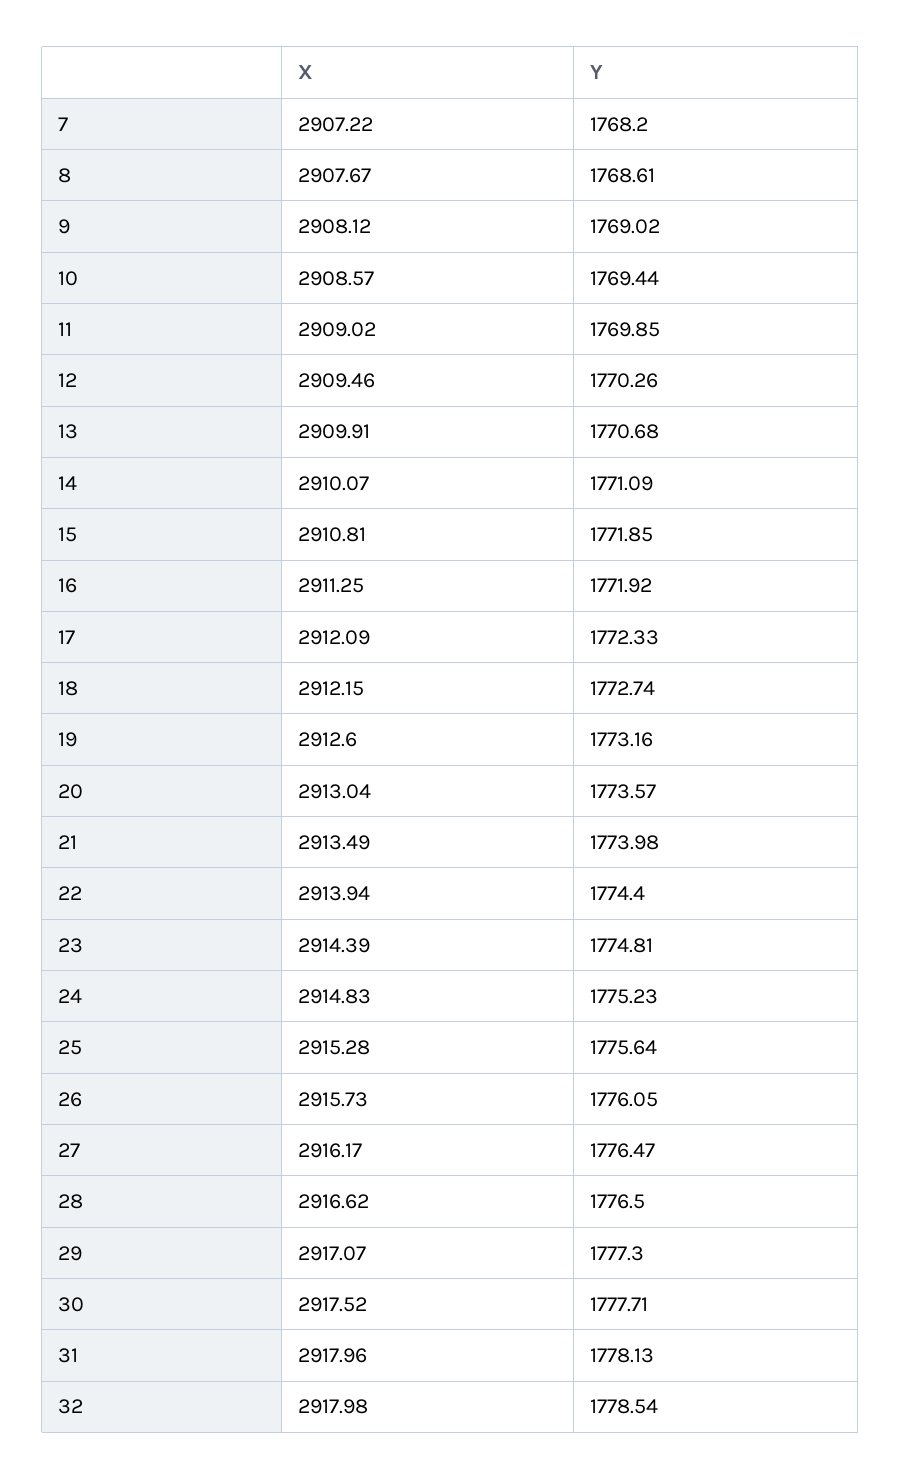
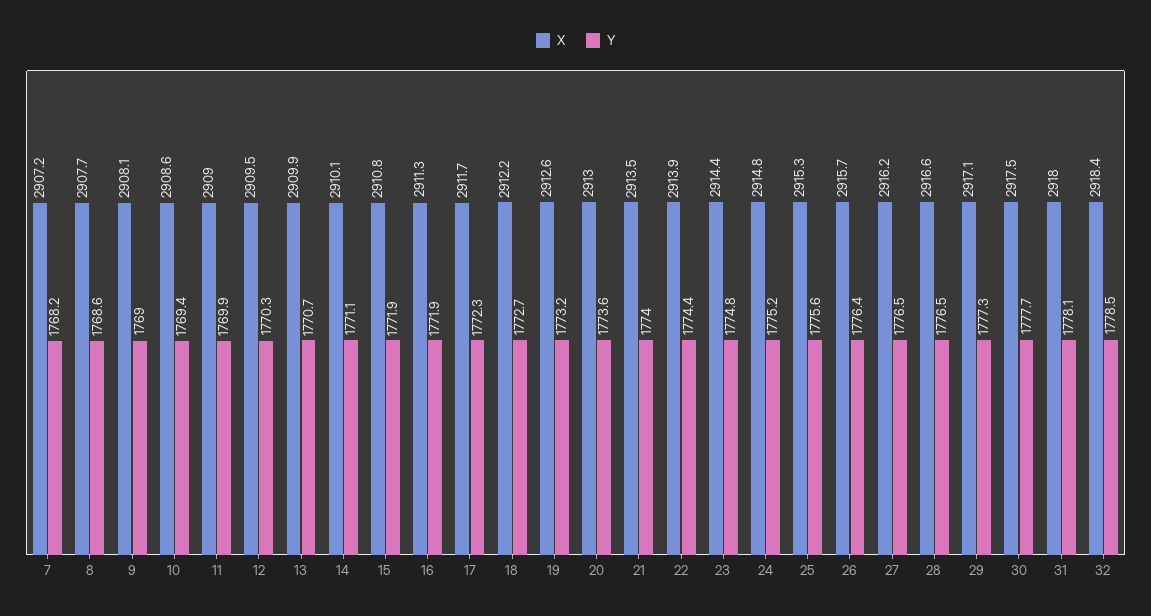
  {
    "X": {
      "7": 2907.22,
      "8": 2907.67,
      "9": 2908.12,
      "10": 2908.57,
      "11": 2909.02,
      "12": 2909.46,
      "13": 2909.91,
      "14": 2910.07,
      "15": 2910.81,
      "16": 2911.25,
-     "17": 2912.09,
+     "17": 2911.7,
      "18": 2912.15,
      "19": 2912.6,
      "20": 2913.04,
      "21": 2913.49,
      "22": 2913.94,
      "23": 2914.39,
      "24": 2914.83,
      "25": 2915.28,
      "26": 2915.73,
      "27": 2916.17,
      "28": 2916.62,
      "29": 2917.07,
      "30": 2917.52,
      "31": 2917.96,
-     "32": 2917.98
+     "32": 2918.4
    },
    "Y": {
      "7": 1768.2,
      "8": 1768.61,
      "9": 1769.02,
      "10": 1769.44,
      "11": 1769.85,
      "12": 1770.26,
      "13": 1770.68,
      "14": 1771.09,
      "15": 1771.85,
      "16": 1771.92,
      "17": 1772.33,
      "18": 1772.74,
      "19": 1773.16,
      "20": 1773.57,
      "21": 1773.98,
      "22": 1774.4,
      "23": 1774.81,
      "24": 1775.23,
      "25": 1775.64,
-     "26": 1776.05,
+     "26": 1776.4,
      "27": 1776.47,
      "28": 1776.5,
      "29": 1777.3,
      "30": 1777.71,
      "31": 1778.13,
      "32": 1778.54
    }
  }

